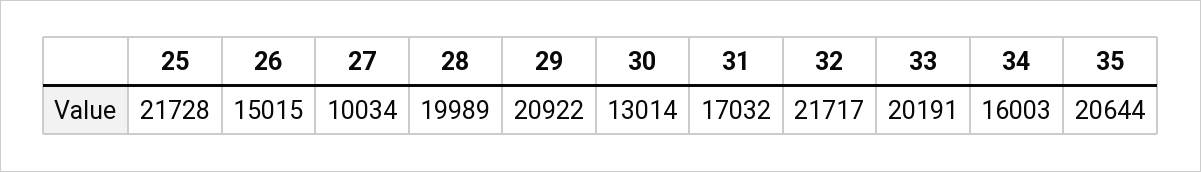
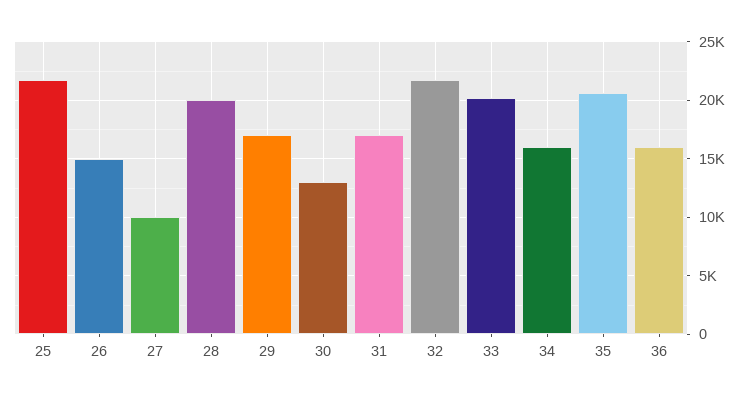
  {
    "25": 21728,
    "26": 15015,
    "27": 10034,
    "28": 19989,
-   "29": 20922,
+   "29": 17000,
    "30": 13014,
    "31": 17032,
    "32": 21717,
    "33": 20191,
    "34": 16003,
-   "35": 20644
+   "35": 20644,
+   "36": 16000
  }

